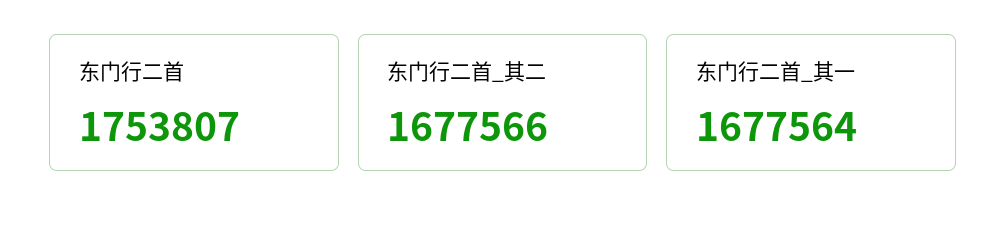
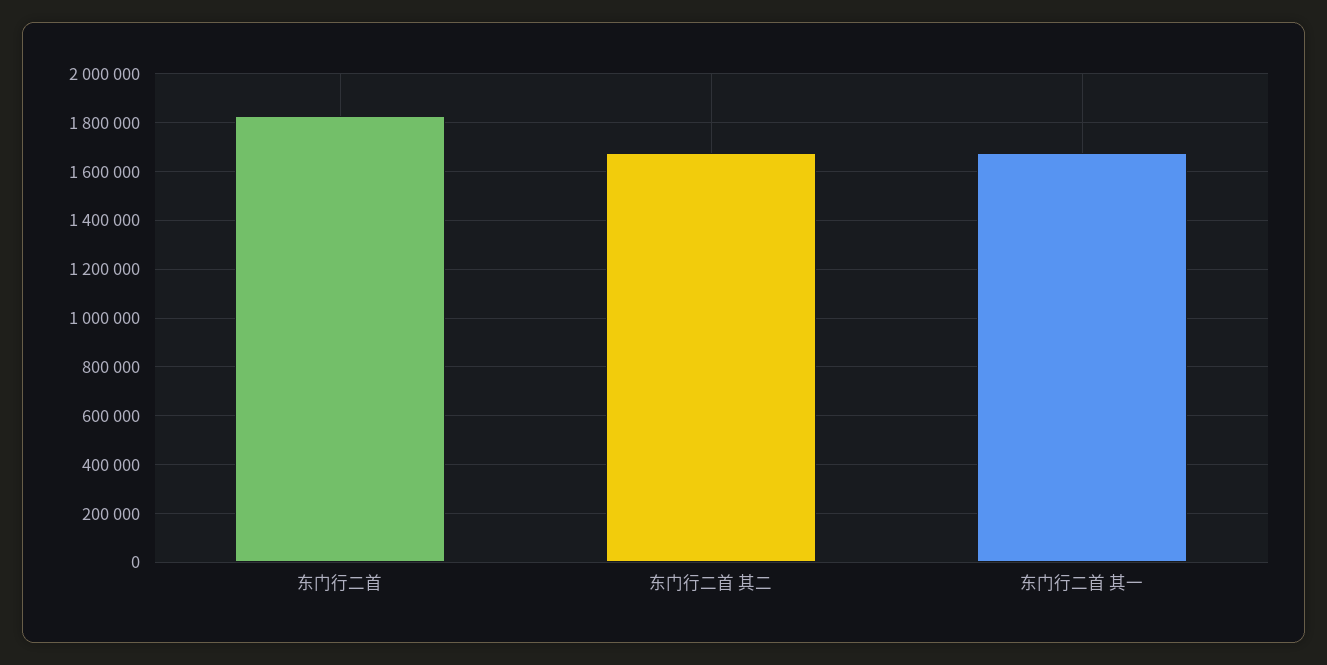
  {
-   "东门行二首": 1753807,
+   "东门行二首": 1825000,
    "东门行二首_其二": 1677566,
    "东门行二首_其一": 1677564
  }

